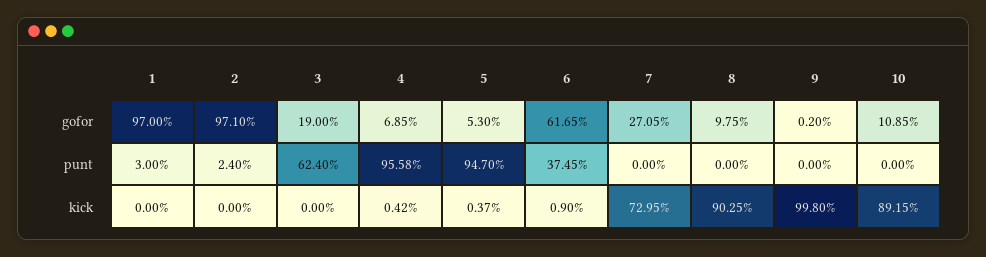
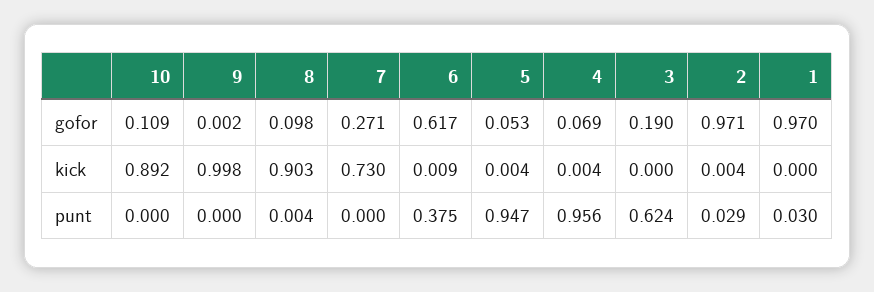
  {
    "1": {
      "gofor": 0.97,
      "punt": 0.03,
      "kick": 0
    },
    "2": {
      "gofor": 0.971,
-     "punt": 0.024,
+     "punt": 0.029,
-     "kick": 0
+     "kick": 0.004
    },
    "3": {
      "gofor": 0.19,
      "punt": 0.624,
      "kick": 0
    },
    "4": {
      "gofor": 0.0685,
      "punt": 0.9558,
      "kick": 0.0042
    },
    "5": {
      "gofor": 0.053,
      "punt": 0.947,
      "kick": 0.0037
    },
    "6": {
      "gofor": 0.6165,
      "punt": 0.3745,
      "kick": 0.009
    },
    "7": {
      "gofor": 0.2705,
      "punt": 0,
      "kick": 0.7295
    },
    "8": {
      "gofor": 0.0975,
-     "punt": 0,
+     "punt": 0.004,
      "kick": 0.9025
    },
    "9": {
      "gofor": 0.002,
      "punt": 0,
      "kick": 0.998
    },
    "10": {
      "gofor": 0.1085,
      "punt": 0,
      "kick": 0.8915
    }
  }

